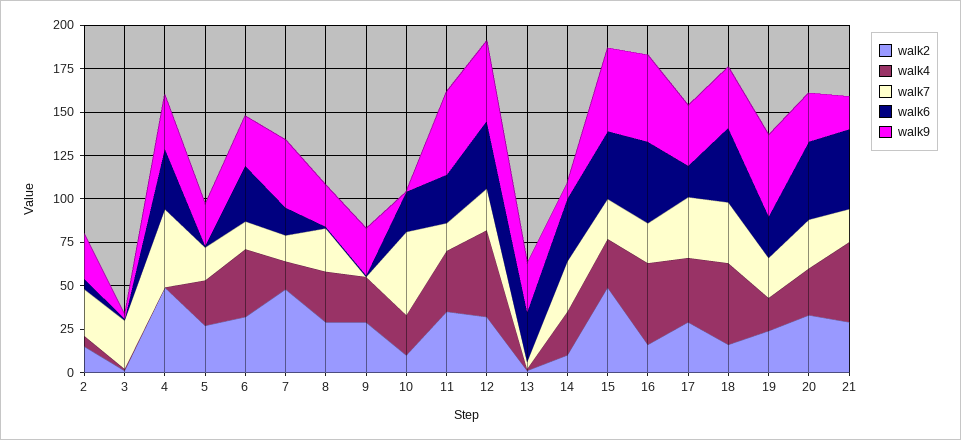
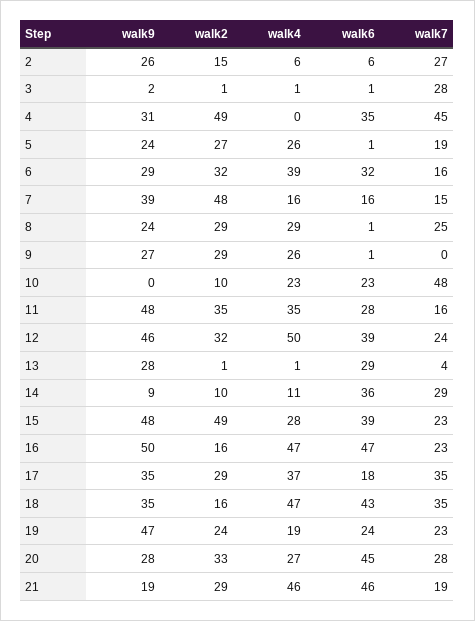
  {
    "walk2": {
      "2": 15,
      "3": 1,
      "4": 49,
      "5": 27,
      "6": 32,
      "7": 48,
      "8": 29,
      "9": 29,
      "10": 10,
      "11": 35,
      "12": 32,
      "13": 1,
      "14": 10,
      "15": 49,
      "16": 16,
      "17": 29,
      "18": 16,
      "19": 24,
      "20": 33,
      "21": 29
    },
    "walk4": {
      "2": 6,
      "3": 1,
      "4": 0,
      "5": 26,
      "6": 39,
      "7": 16,
      "8": 29,
      "9": 26,
      "10": 23,
      "11": 35,
      "12": 50,
      "13": 1,
-     "14": 25,
+     "14": 11,
      "15": 28,
      "16": 47,
      "17": 37,
      "18": 47,
      "19": 19,
      "20": 27,
      "21": 46
    },
    "walk7": {
      "2": 27,
      "3": 28,
      "4": 45,
      "5": 19,
      "6": 16,
      "7": 15,
      "8": 25,
      "9": 0,
      "10": 48,
      "11": 16,
      "12": 24,
      "13": 4,
      "14": 29,
      "15": 23,
      "16": 23,
      "17": 35,
      "18": 35,
      "19": 23,
      "20": 28,
      "21": 19
    },
    "walk6": {
      "2": 6,
      "3": 1,
      "4": 35,
      "5": 1,
      "6": 32,
      "7": 16,
      "8": 1,
      "9": 1,
      "10": 23,
      "11": 28,
      "12": 39,
      "13": 29,
      "14": 36,
      "15": 39,
      "16": 47,
      "17": 18,
      "18": 43,
      "19": 24,
      "20": 45,
      "21": 46
    },
    "walk9": {
      "2": 26,
      "3": 2,
      "4": 31,
      "5": 24,
      "6": 29,
      "7": 39,
      "8": 24,
      "9": 27,
      "10": 0,
      "11": 48,
      "12": 46,
      "13": 28,
      "14": 9,
      "15": 48,
      "16": 50,
      "17": 35,
      "18": 35,
      "19": 47,
      "20": 28,
      "21": 19
    }
  }

